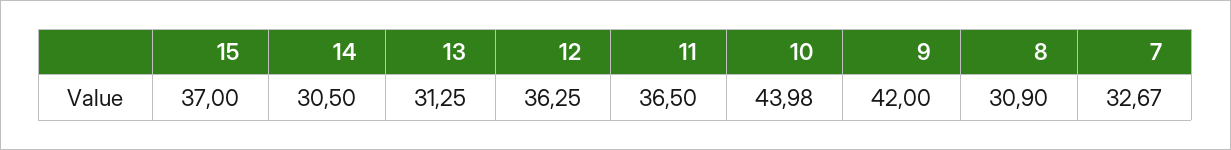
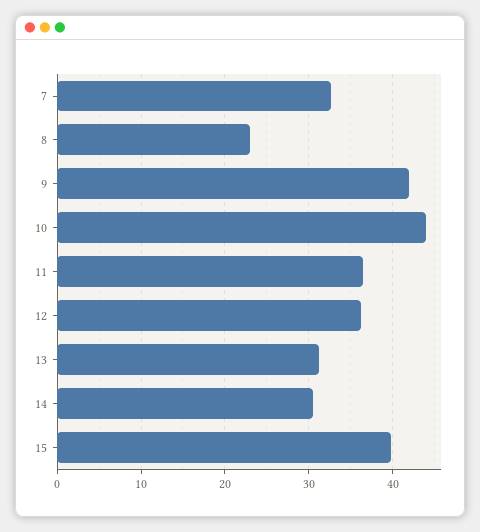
  {
-   "15": 37,
+   "15": 40,
    "14": 30.5,
    "13": 31.25,
    "12": 36.25,
    "11": 36.5,
    "10": 43.98,
    "9": 42,
-   "8": 30.9,
+   "8": 23,
    "7": 32.67
  }

